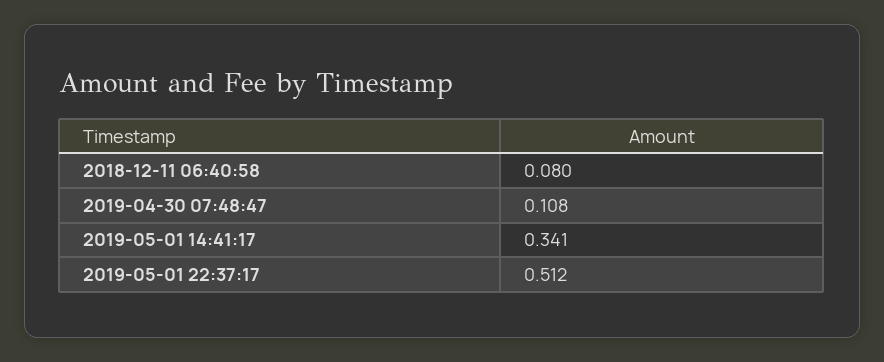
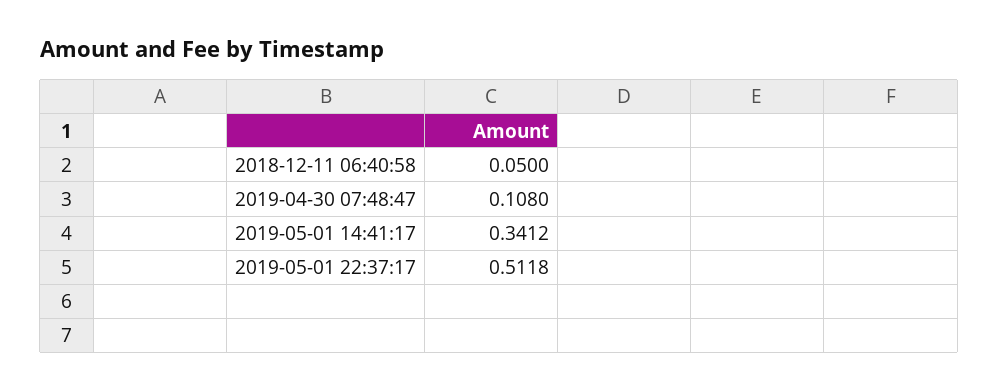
  {
-   "2018-12-11 06:40:58": 0.08,
+   "2018-12-11 06:40:58": 0.05,
    "2019-04-30 07:48:47": 0.108,
    "2019-05-01 14:41:17": 0.3412,
    "2019-05-01 22:37:17": 0.5118
  }

